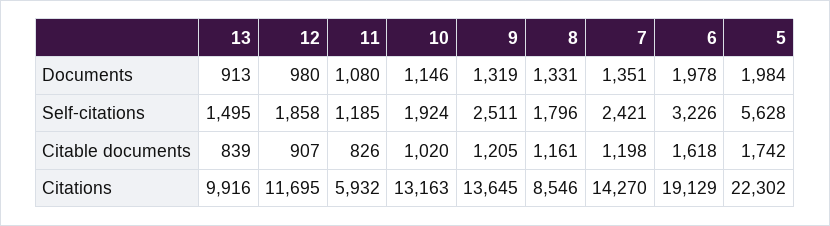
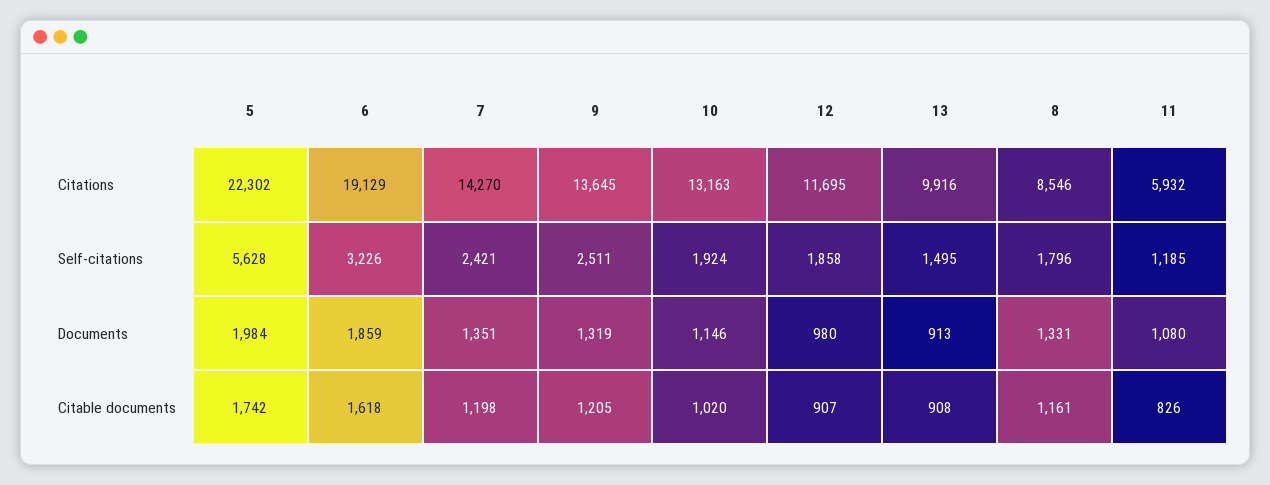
  {
    "13": {
      "Documents": 913,
      "Self-citations": 1495,
-     "Citable documents": 839,
+     "Citable documents": 908,
      "Citations": 9916
    },
    "12": {
      "Documents": 980,
      "Self-citations": 1858,
      "Citable documents": 907,
      "Citations": 11695
    },
    "11": {
      "Documents": 1080,
      "Self-citations": 1185,
      "Citable documents": 826,
      "Citations": 5932
    },
    "10": {
      "Documents": 1146,
      "Self-citations": 1924,
      "Citable documents": 1020,
      "Citations": 13163
    },
    "9": {
      "Documents": 1319,
      "Self-citations": 2511,
      "Citable documents": 1205,
      "Citations": 13645
    },
    "8": {
      "Documents": 1331,
      "Self-citations": 1796,
      "Citable documents": 1161,
      "Citations": 8546
    },
    "7": {
      "Documents": 1351,
      "Self-citations": 2421,
      "Citable documents": 1198,
      "Citations": 14270
    },
    "6": {
-     "Documents": 1978,
+     "Documents": 1859,
      "Self-citations": 3226,
      "Citable documents": 1618,
      "Citations": 19129
    },
    "5": {
      "Documents": 1984,
      "Self-citations": 5628,
      "Citable documents": 1742,
      "Citations": 22302
    }
  }

